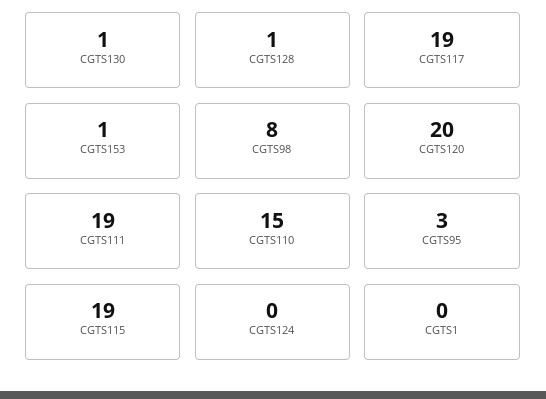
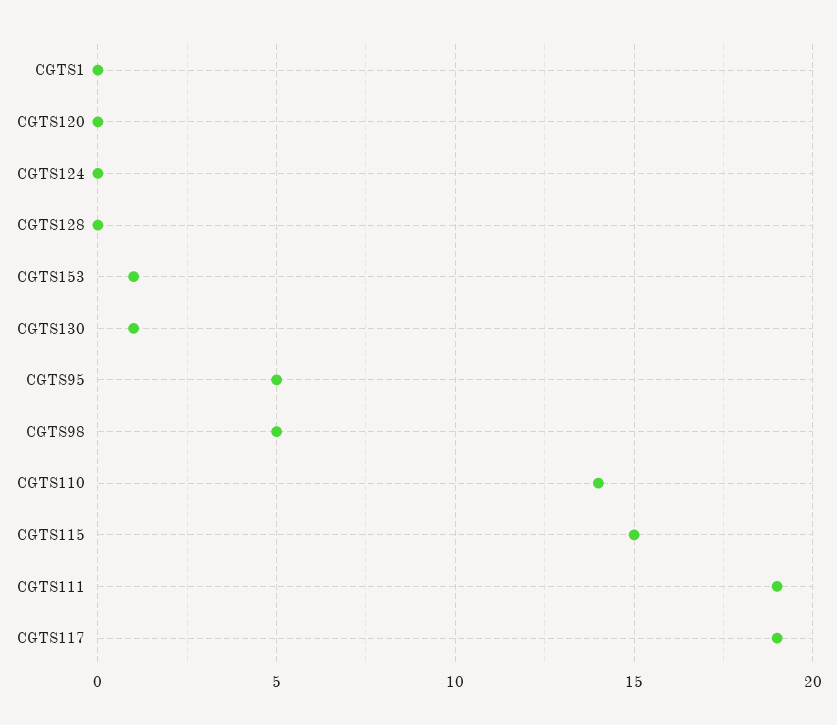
  {
    "CGTS130": 1,
-   "CGTS128": 1,
+   "CGTS128": 0,
    "CGTS117": 19,
    "CGTS153": 1,
-   "CGTS98": 8,
+   "CGTS98": 5,
-   "CGTS120": 20,
+   "CGTS120": 0,
    "CGTS111": 19,
-   "CGTS110": 15,
+   "CGTS110": 14,
-   "CGTS95": 3,
+   "CGTS95": 5,
-   "CGTS115": 19,
+   "CGTS115": 15,
    "CGTS124": 0,
    "CGTS1": 0
  }

